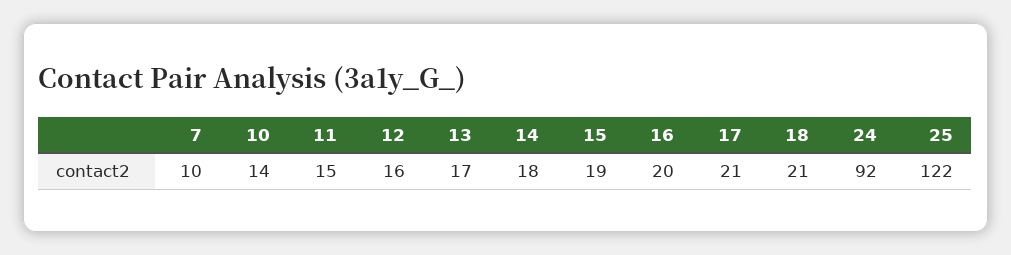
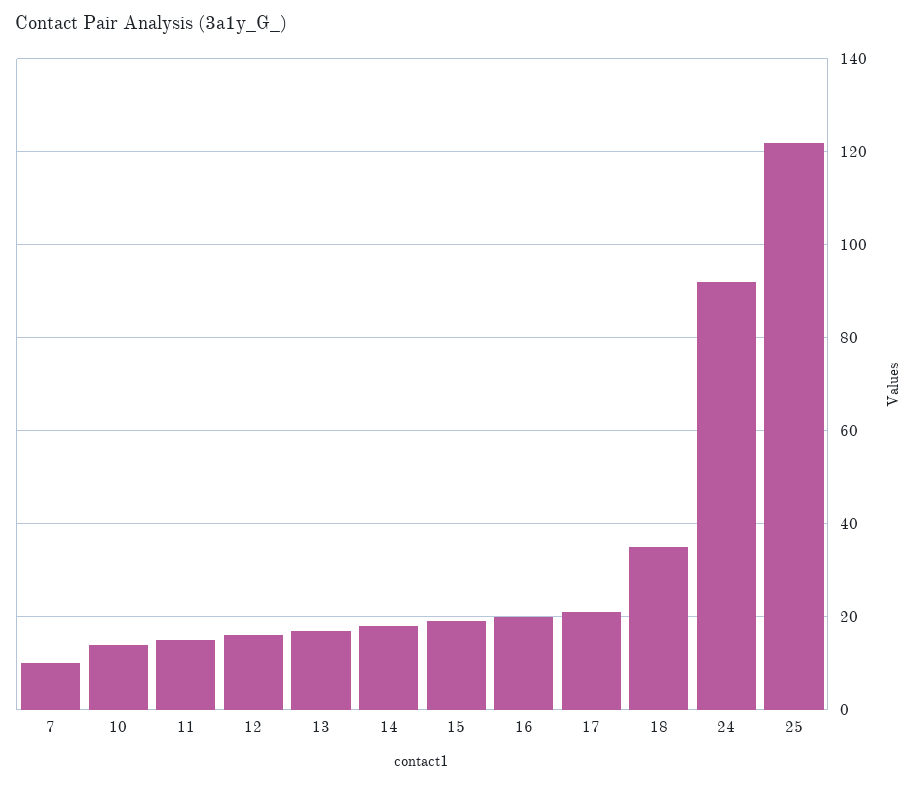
  {
    "7": 10,
    "10": 14,
    "11": 15,
    "12": 16,
    "13": 17,
    "14": 18,
    "15": 19,
    "16": 20,
    "17": 21,
-   "18": 21,
+   "18": 35,
    "24": 92,
    "25": 122
  }

